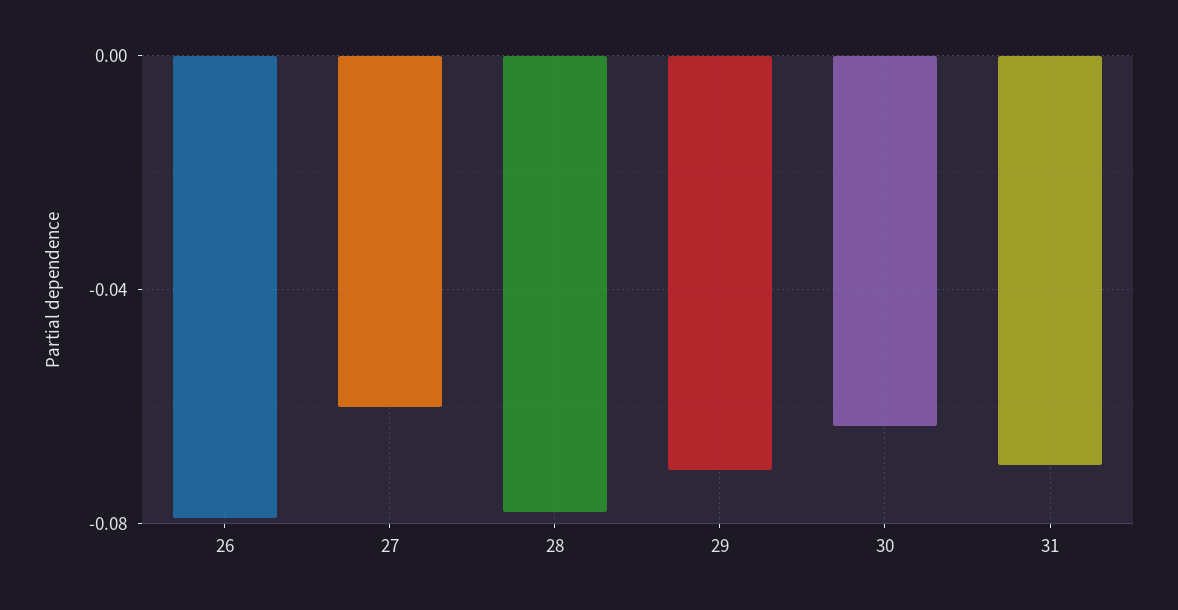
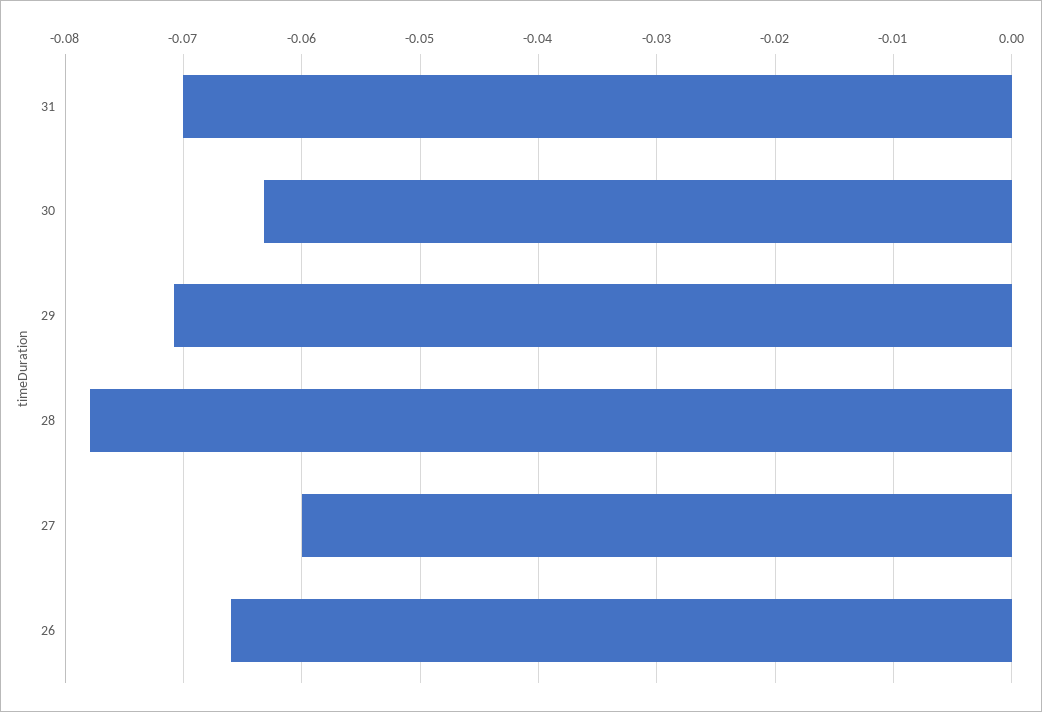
  {
-   "26": -0.08,
+   "26": -0.066,
    "27": -0.06,
    "28": -0.078,
    "29": -0.071,
    "30": -0.063,
    "31": -0.07
  }

